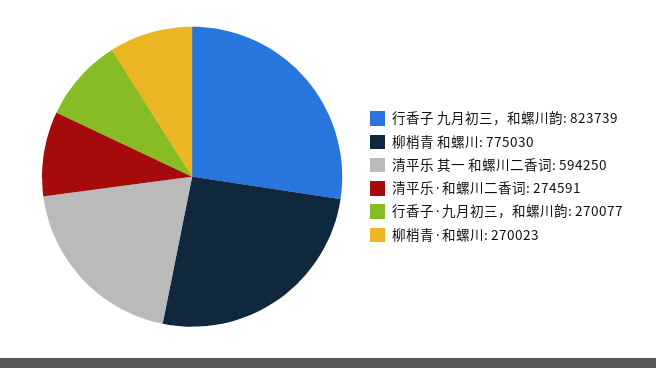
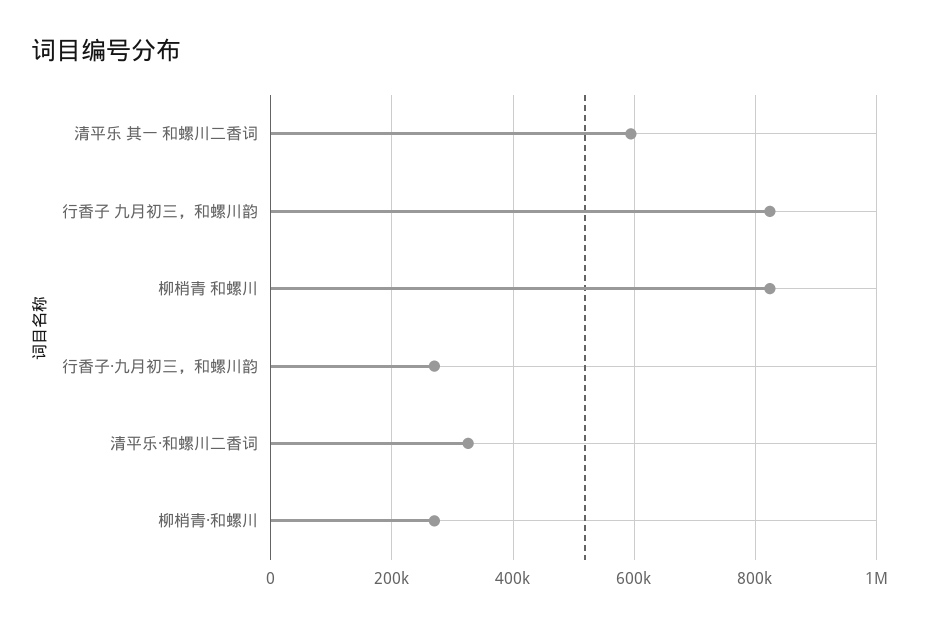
  {
    "行香子 九月初三，和螺川韵": 823739,
-   "柳梢青 和螺川": 775030,
+   "柳梢青 和螺川": 820000,
    "清平乐 其一 和螺川二香词": 594250,
-   "清平乐·和螺川二香词": 274591,
+   "清平乐·和螺川二香词": 320000,
    "行香子·九月初三，和螺川韵": 270077,
    "柳梢青·和螺川": 270023
  }

